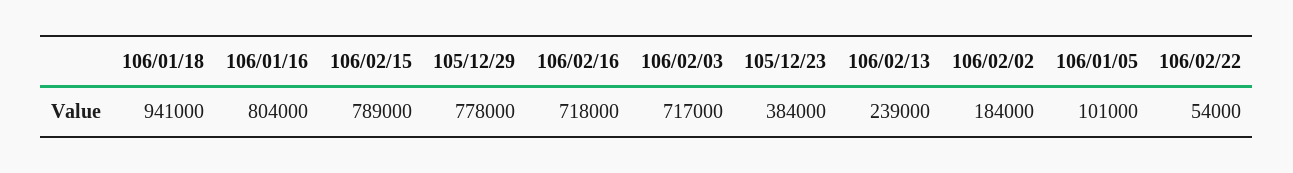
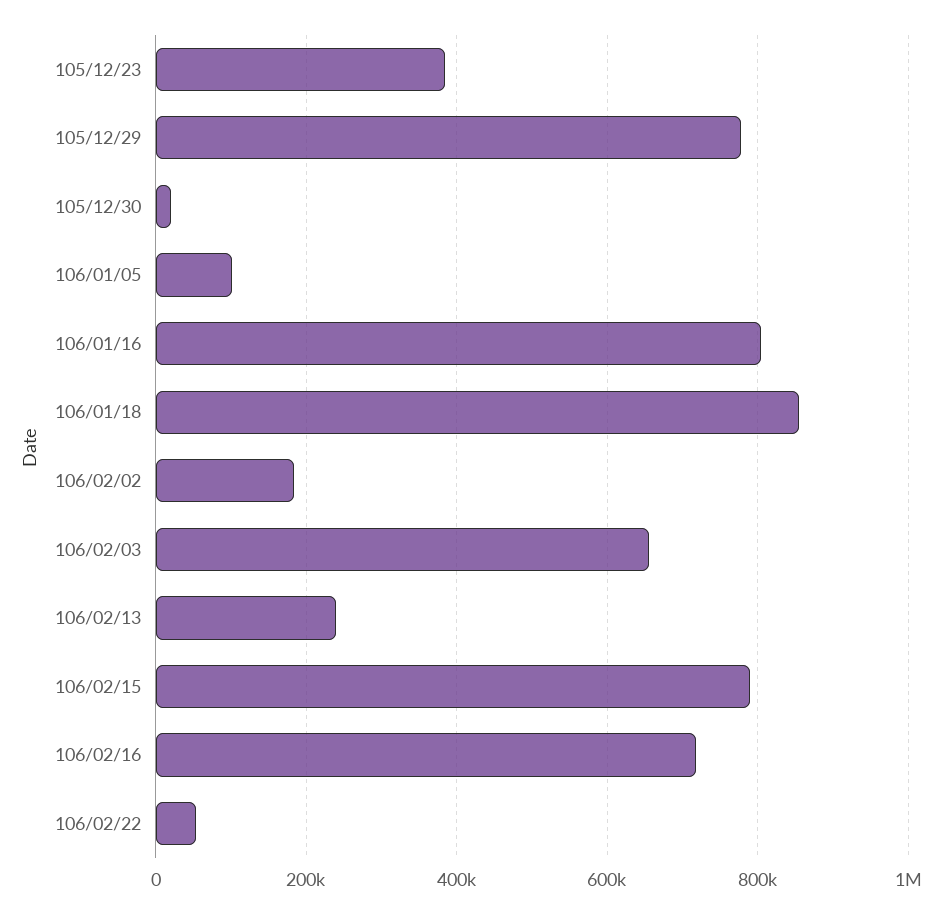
  {
-   "106/01/18": 941000,
+   "106/01/18": 860000,
    "106/01/16": 804000,
    "106/02/15": 789000,
    "105/12/29": 778000,
    "106/02/16": 718000,
-   "106/02/03": 717000,
+   "106/02/03": 660000,
    "105/12/23": 384000,
    "106/02/13": 239000,
    "106/02/02": 184000,
    "106/01/05": 101000,
-   "106/02/22": 54000
+   "106/02/22": 54000,
+   "105/12/30": 20000
  }

